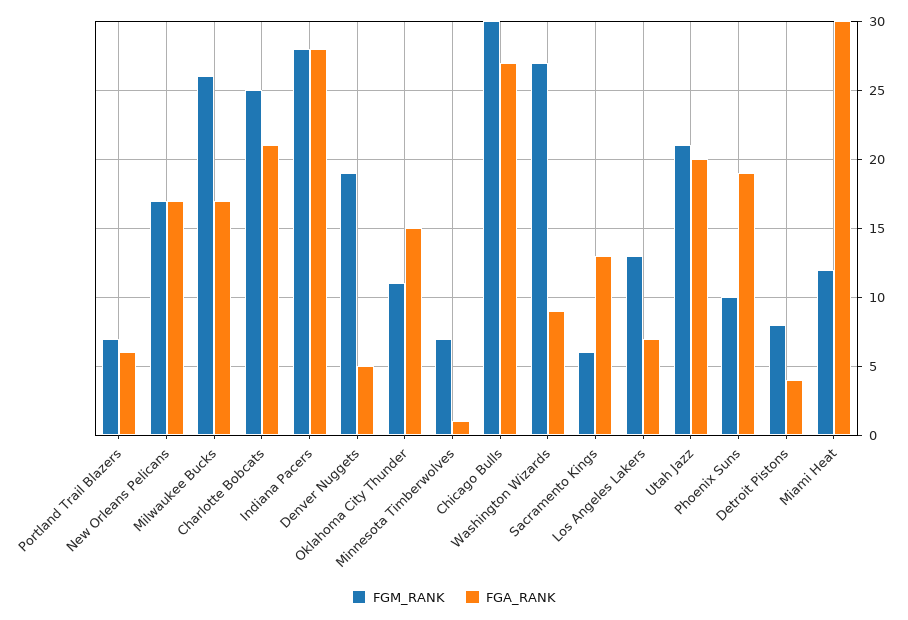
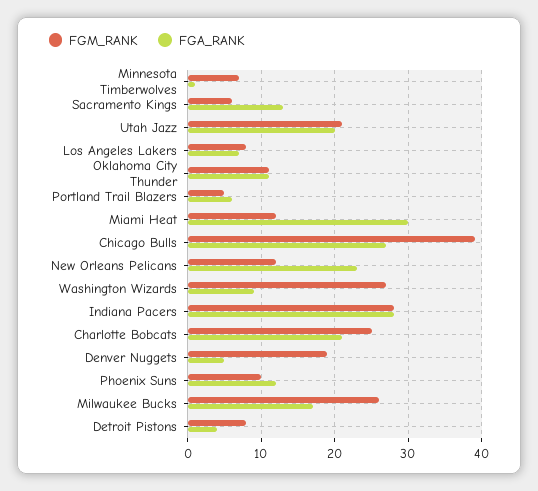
  {
    "FGM_RANK": {
-     "Portland Trail Blazers": 7,
+     "Portland Trail Blazers": 5,
-     "New Orleans Pelicans": 17,
+     "New Orleans Pelicans": 12,
      "Milwaukee Bucks": 26,
      "Charlotte Bobcats": 25,
      "Indiana Pacers": 28,
      "Denver Nuggets": 19,
      "Oklahoma City Thunder": 11,
      "Minnesota Timberwolves": 7,
-     "Chicago Bulls": 30,
+     "Chicago Bulls": 39,
      "Washington Wizards": 27,
      "Sacramento Kings": 6,
-     "Los Angeles Lakers": 13,
+     "Los Angeles Lakers": 8,
      "Utah Jazz": 21,
      "Phoenix Suns": 10,
      "Detroit Pistons": 8,
      "Miami Heat": 12
    },
    "FGA_RANK": {
      "Portland Trail Blazers": 6,
-     "New Orleans Pelicans": 17,
+     "New Orleans Pelicans": 23,
      "Milwaukee Bucks": 17,
      "Charlotte Bobcats": 21,
      "Indiana Pacers": 28,
      "Denver Nuggets": 5,
-     "Oklahoma City Thunder": 15,
+     "Oklahoma City Thunder": 11,
      "Minnesota Timberwolves": 1,
      "Chicago Bulls": 27,
      "Washington Wizards": 9,
      "Sacramento Kings": 13,
      "Los Angeles Lakers": 7,
      "Utah Jazz": 20,
-     "Phoenix Suns": 19,
+     "Phoenix Suns": 12,
      "Detroit Pistons": 4,
      "Miami Heat": 30
    }
  }

